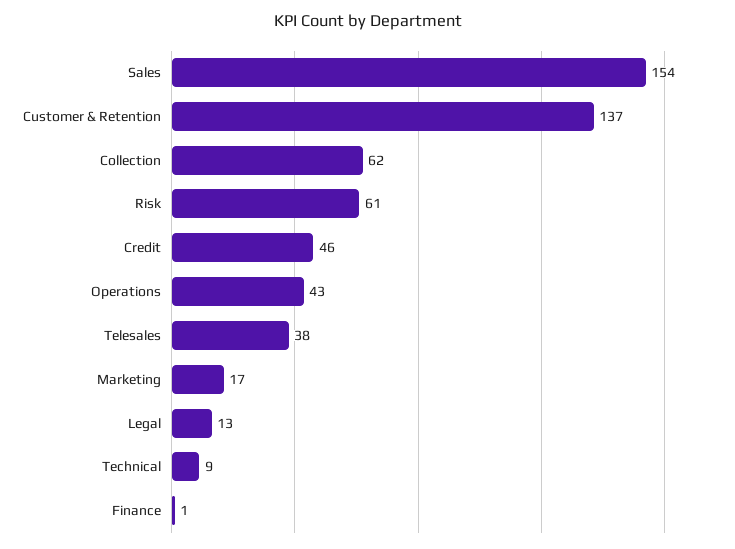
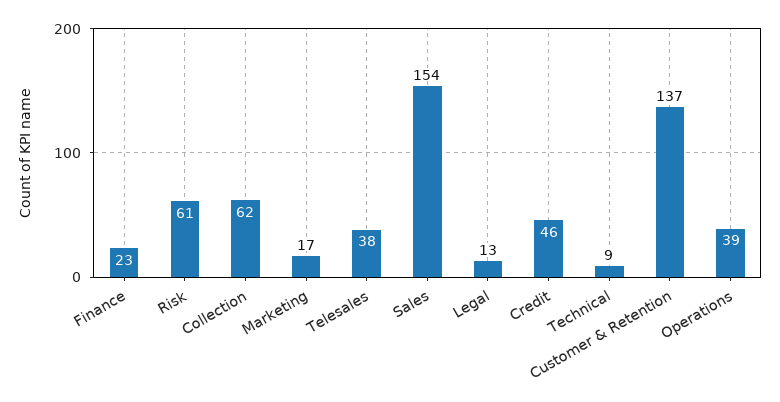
  {
    "Sales": 154,
    "Customer & Retention": 137,
    "Collection": 62,
    "Risk": 61,
    "Credit": 46,
-   "Operations": 43,
+   "Operations": 39,
    "Telesales": 38,
    "Marketing": 17,
    "Legal": 13,
    "Technical": 9,
-   "Finance": 1
+   "Finance": 23
  }

